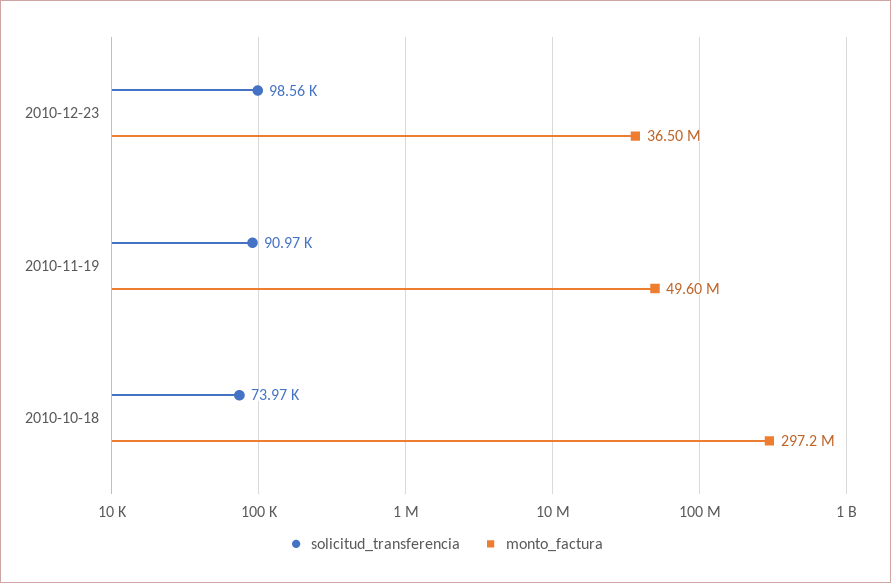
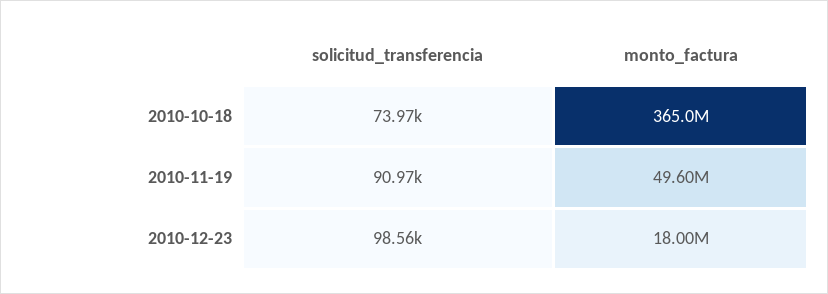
  {
    "solicitud_transferencia": {
      "2010-12-23": 98560,
      "2010-11-19": 90970,
      "2010-10-18": 73970
    },
    "monto_factura": {
-     "2010-12-23": 36500000,
+     "2010-12-23": 18000000,
      "2010-11-19": 49600000,
-     "2010-10-18": 297200000
+     "2010-10-18": 365000000
    }
  }

